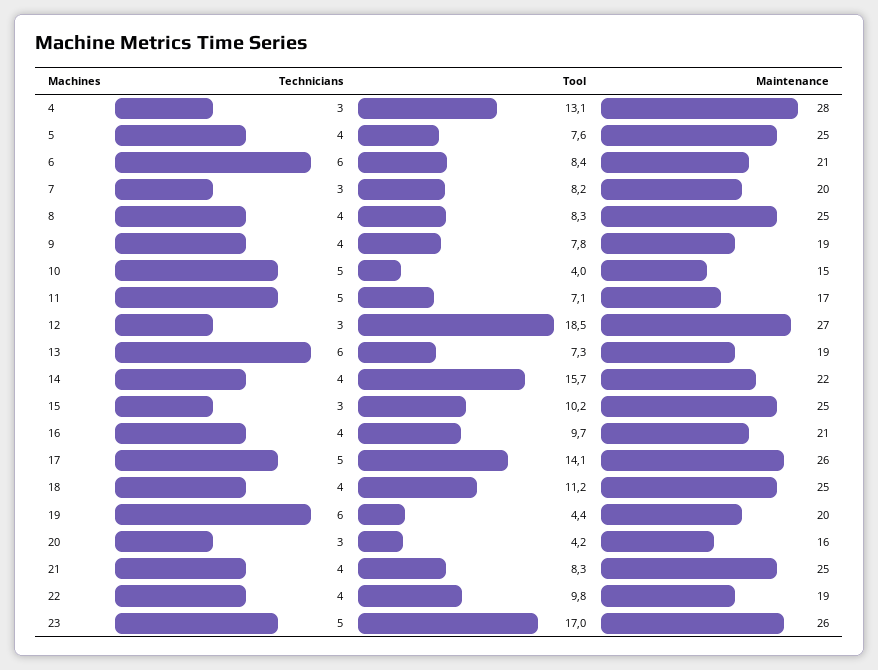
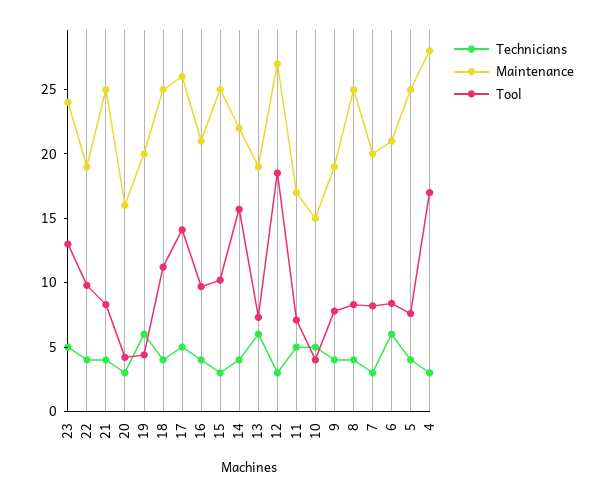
  {
    "Technicians": {
      "4": 3,
      "5": 4,
      "6": 6,
      "7": 3,
      "8": 4,
      "9": 4,
      "10": 5,
      "11": 5,
      "12": 3,
      "13": 6,
      "14": 4,
      "15": 3,
      "16": 4,
      "17": 5,
      "18": 4,
      "19": 6,
      "20": 3,
      "21": 4,
      "22": 4,
      "23": 5
    },
    "Tool": {
-     "4": 13.1,
+     "4": 17,
      "5": 7.6,
      "6": 8.4,
      "7": 8.2,
      "8": 8.3,
      "9": 7.8,
      "10": 4,
      "11": 7.1,
      "12": 18.5,
      "13": 7.3,
      "14": 15.7,
      "15": 10.2,
      "16": 9.7,
      "17": 14.1,
      "18": 11.2,
      "19": 4.4,
      "20": 4.2,
      "21": 8.3,
      "22": 9.8,
-     "23": 17
+     "23": 13
    },
    "Maintenance": {
      "4": 28,
      "5": 25,
      "6": 21,
      "7": 20,
      "8": 25,
      "9": 19,
      "10": 15,
      "11": 17,
      "12": 27,
      "13": 19,
      "14": 22,
      "15": 25,
      "16": 21,
      "17": 26,
      "18": 25,
      "19": 20,
      "20": 16,
      "21": 25,
      "22": 19,
-     "23": 26
+     "23": 24
    }
  }

